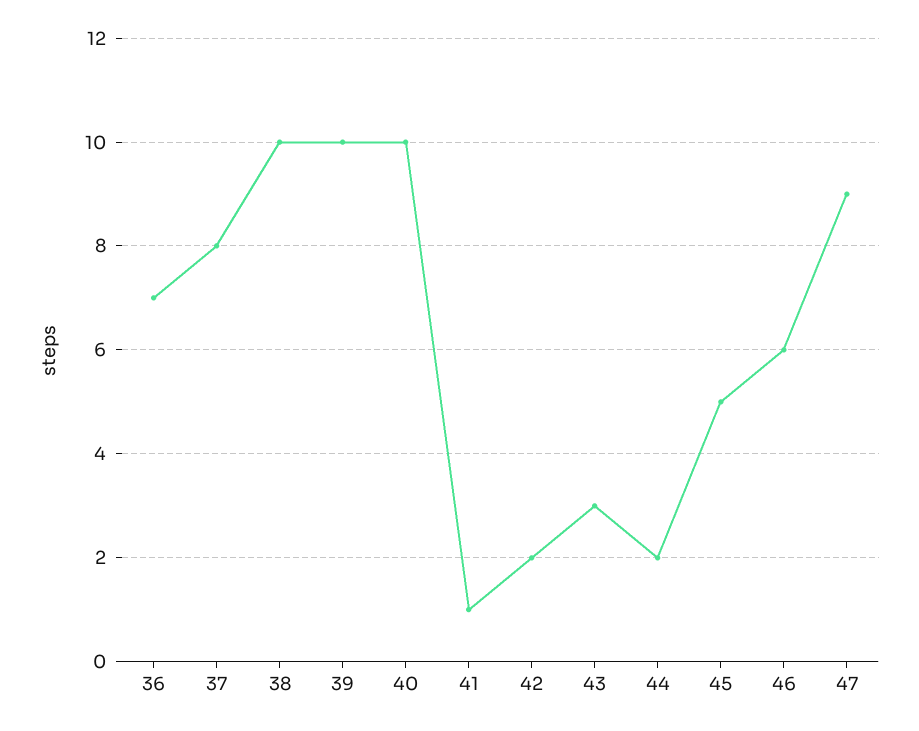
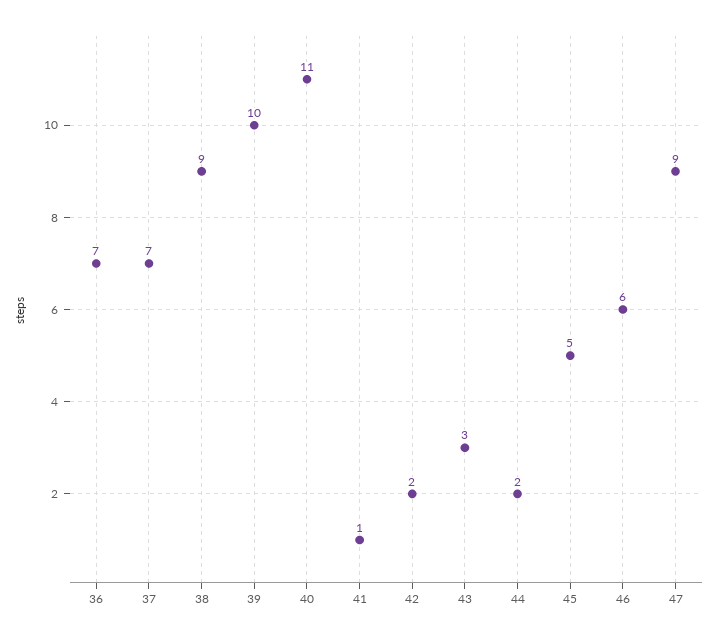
  {
    "36": 7,
-   "37": 8,
+   "37": 7,
-   "38": 10,
+   "38": 9,
    "39": 10,
-   "40": 10,
+   "40": 11,
    "41": 1,
    "42": 2,
    "43": 3,
    "44": 2,
    "45": 5,
    "46": 6,
    "47": 9
  }

